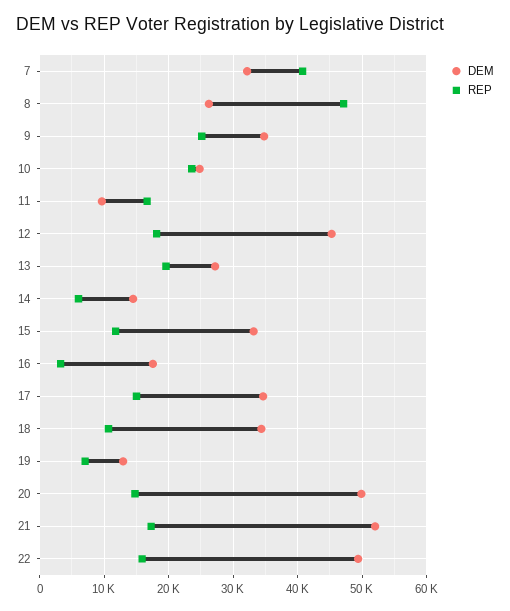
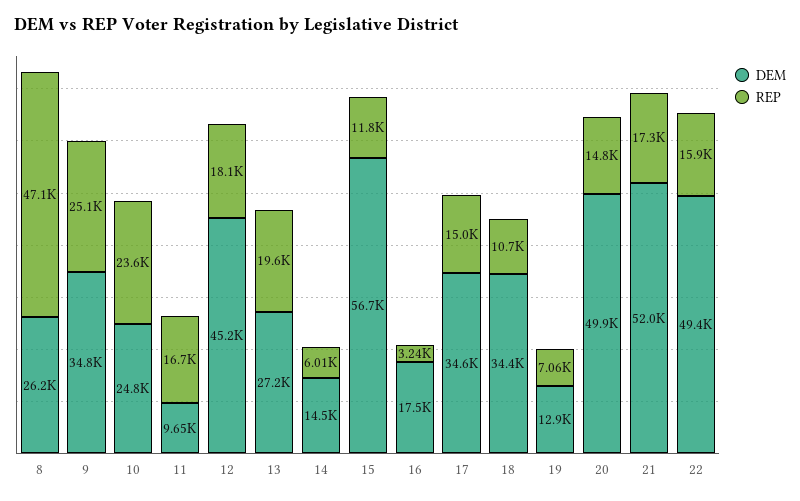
  {
    "DEM": {
-     "7": 32000,
      "8": 26200,
      "9": 34800,
      "10": 24800,
      "11": 9650,
      "12": 45200,
      "13": 27200,
      "14": 14500,
-     "15": 33000,
+     "15": 56700,
      "16": 17500,
      "17": 34600,
      "18": 34400,
      "19": 12900,
      "20": 49900,
      "21": 52000,
      "22": 49400
    },
    "REP": {
-     "7": 41000,
      "8": 47100,
      "9": 25100,
      "10": 23600,
      "11": 16700,
      "12": 18100,
      "13": 19600,
      "14": 6010,
      "15": 11800,
      "16": 3240,
      "17": 15000,
      "18": 10700,
      "19": 7060,
      "20": 14800,
      "21": 17300,
      "22": 15900
    }
  }

